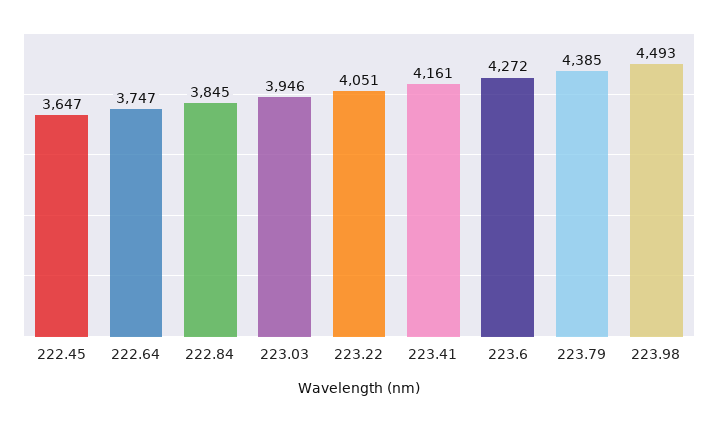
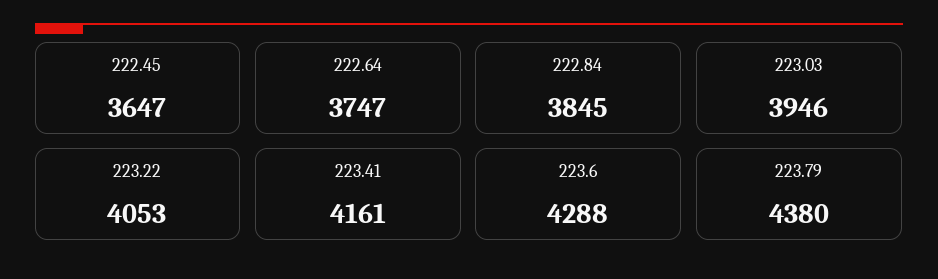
  {
    "222.45": 3647,
    "222.64": 3747,
    "222.84": 3845,
    "223.03": 3946,
-   "223.22": 4051,
+   "223.22": 4053,
    "223.41": 4161,
-   "223.6": 4272,
+   "223.6": 4288,
-   "223.79": 4385,
+   "223.79": 4380
-   "223.98": 4493
  }

